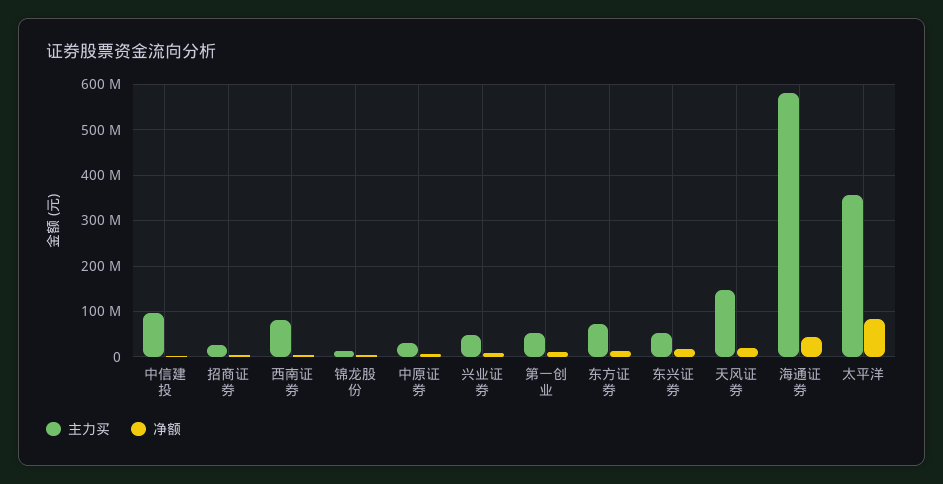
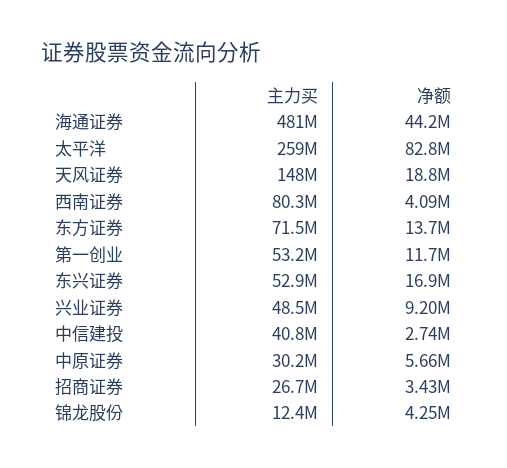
  {
    "主力买": {
-     "中信建投": 100000000,
+     "中信建投": 40800000,
      "招商证券": 26700000,
      "西南证券": 80300000,
      "锦龙股份": 12400000,
      "中原证券": 30200000,
      "兴业证券": 48500000,
      "第一创业": 53200000,
      "东方证券": 71500000,
      "东兴证券": 52900000,
      "天风证券": 148000000,
-     "海通证券": 580000000,
+     "海通证券": 481000000,
-     "太平洋": 360000000
+     "太平洋": 259000000
    },
    "净额": {
      "中信建投": 2740000,
      "招商证券": 3430000,
      "西南证券": 4090000,
      "锦龙股份": 4250000,
      "中原证券": 5660000,
      "兴业证券": 9200000,
      "第一创业": 11700000,
      "东方证券": 13700000,
      "东兴证券": 16900000,
      "天风证券": 18800000,
      "海通证券": 44200000,
      "太平洋": 82800000
    }
  }

